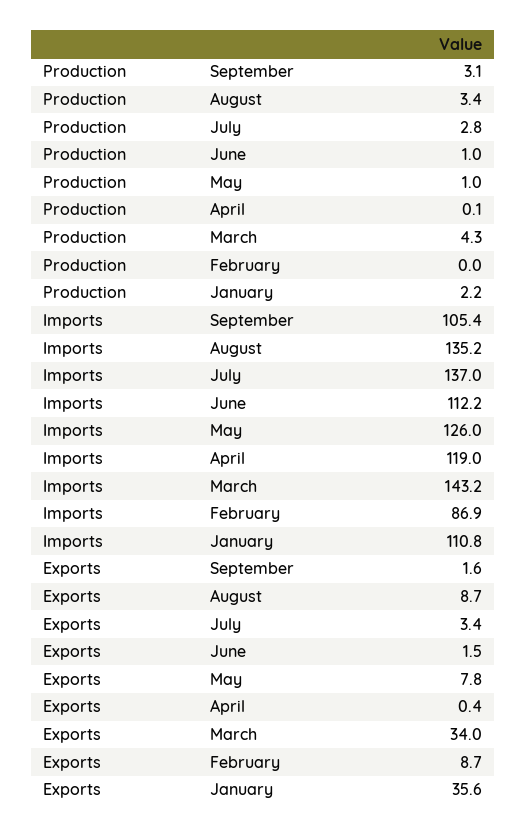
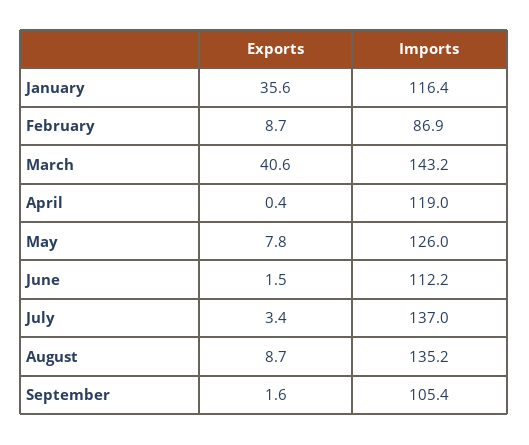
  {
-   "Production": {
-     "September": 3.1,
-     "August": 3.4,
-     "July": 2.8,
-     "June": 1,
-     "May": 1,
-     "April": 0.1,
-     "March": 4.3,
-     "February": 0,
-     "January": 2.2
-   },
    "Imports": {
      "September": 105.4,
      "August": 135.2,
      "July": 137,
      "June": 112.2,
      "May": 126,
      "April": 119,
      "March": 143.2,
      "February": 86.9,
-     "January": 110.8
+     "January": 116.4
    },
    "Exports": {
      "September": 1.6,
      "August": 8.7,
      "July": 3.4,
      "June": 1.5,
      "May": 7.8,
      "April": 0.4,
-     "March": 34,
+     "March": 40.6,
      "February": 8.7,
      "January": 35.6
    }
  }

